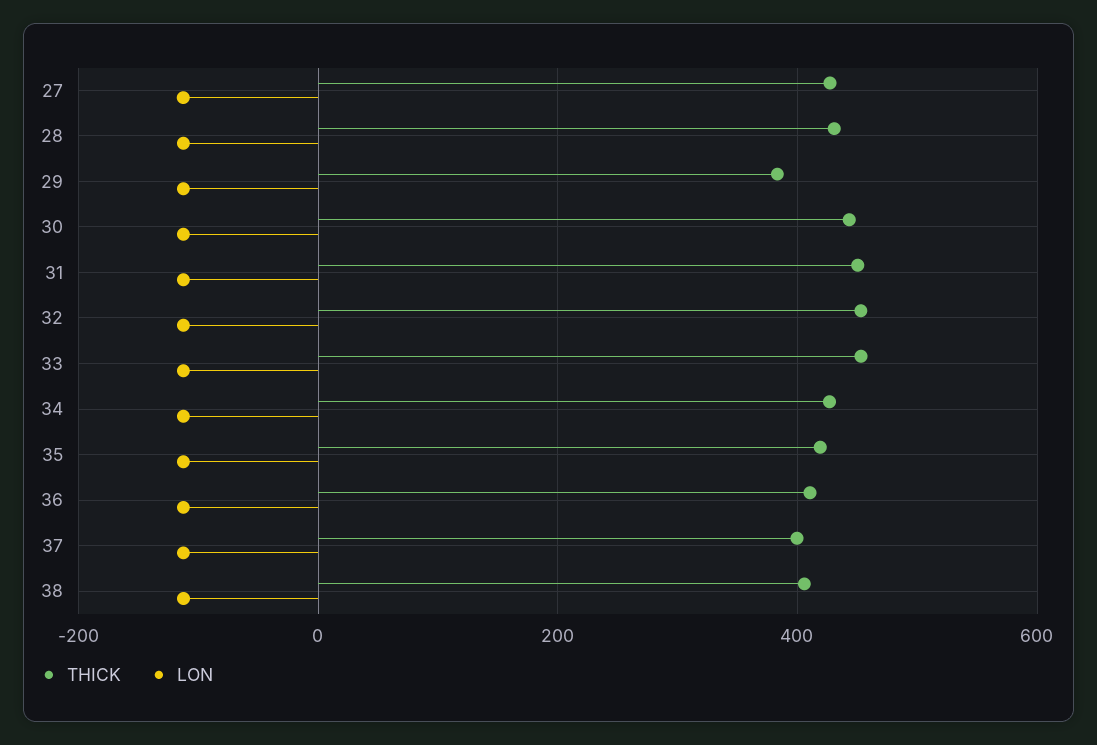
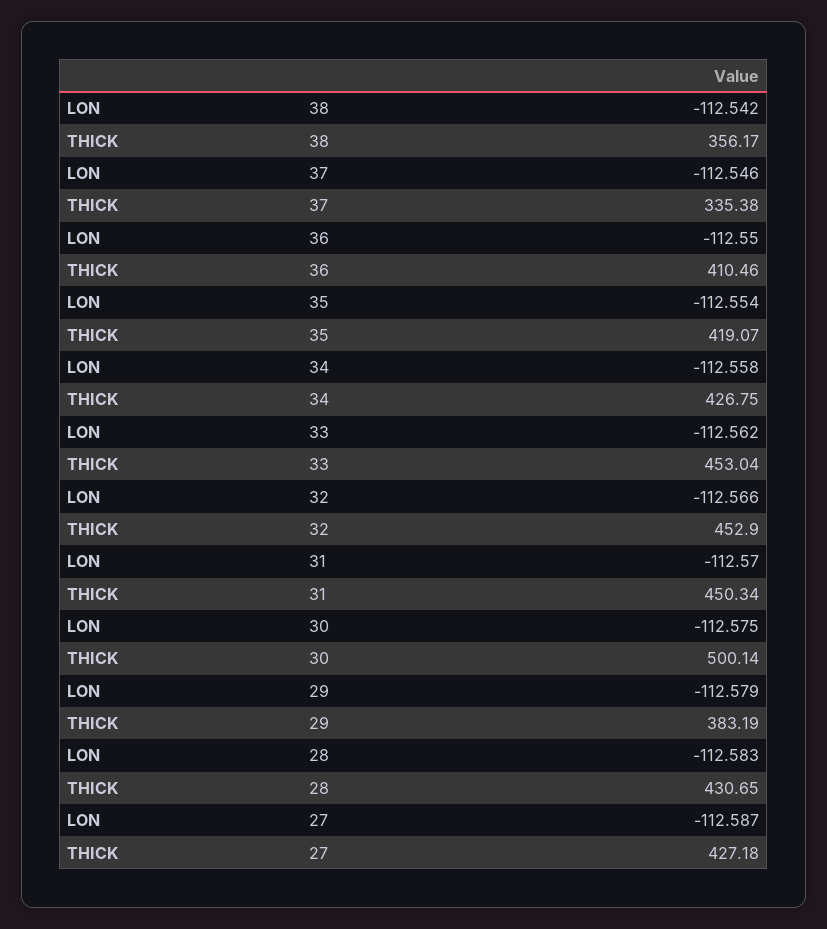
  {
    "THICK": {
      "27": 427.18,
      "28": 430.65,
      "29": 383.19,
-     "30": 440,
+     "30": 500.14,
      "31": 450.34,
      "32": 452.9,
      "33": 453.04,
      "34": 426.75,
      "35": 419.07,
      "36": 410.46,
-     "37": 400,
+     "37": 335.38,
-     "38": 400
+     "38": 356.17
    },
    "LON": {
      "27": -112.587,
      "28": -112.583,
      "29": -112.579,
      "30": -112.575,
      "31": -112.57,
      "32": -112.566,
      "33": -112.562,
      "34": -112.558,
      "35": -112.554,
      "36": -112.55,
      "37": -112.546,
      "38": -112.542
    }
  }

